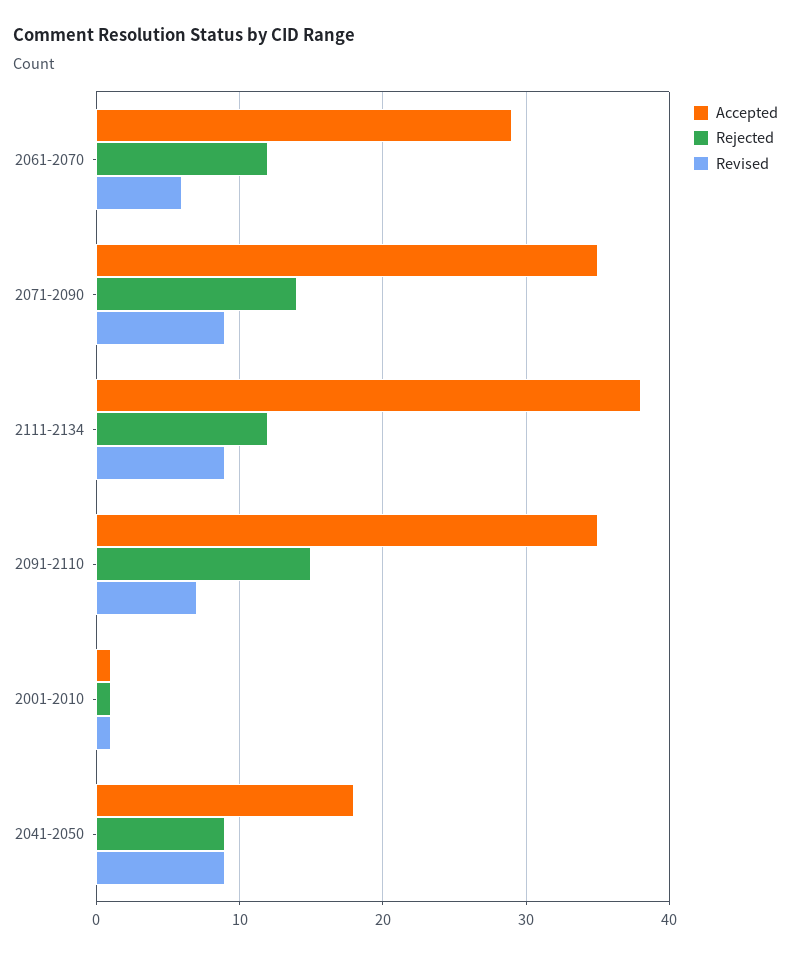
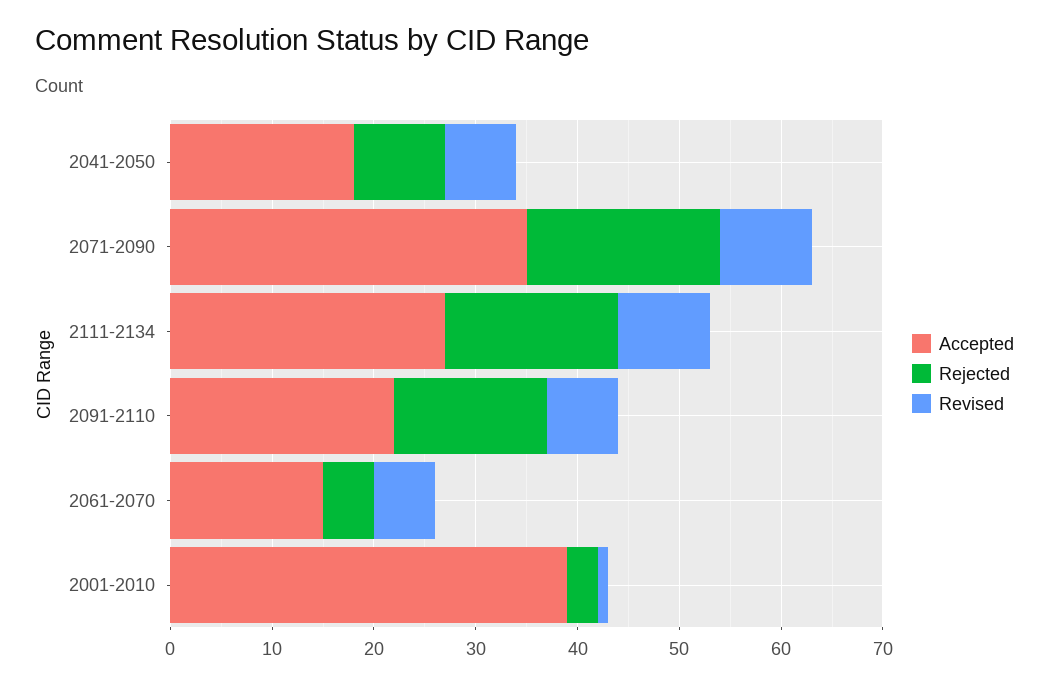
  {
    "Accepted": {
-     "2061-2070": 29,
+     "2061-2070": 15,
      "2071-2090": 35,
-     "2111-2134": 38,
+     "2111-2134": 27,
-     "2091-2110": 35,
+     "2091-2110": 22,
-     "2001-2010": 1,
+     "2001-2010": 39,
      "2041-2050": 18
    },
    "Rejected": {
-     "2061-2070": 12,
+     "2061-2070": 5,
-     "2071-2090": 14,
+     "2071-2090": 19,
-     "2111-2134": 12,
+     "2111-2134": 17,
      "2091-2110": 15,
-     "2001-2010": 1,
+     "2001-2010": 3,
      "2041-2050": 9
    },
    "Revised": {
      "2061-2070": 6,
      "2071-2090": 9,
      "2111-2134": 9,
      "2091-2110": 7,
      "2001-2010": 1,
-     "2041-2050": 9
+     "2041-2050": 7
    }
  }

